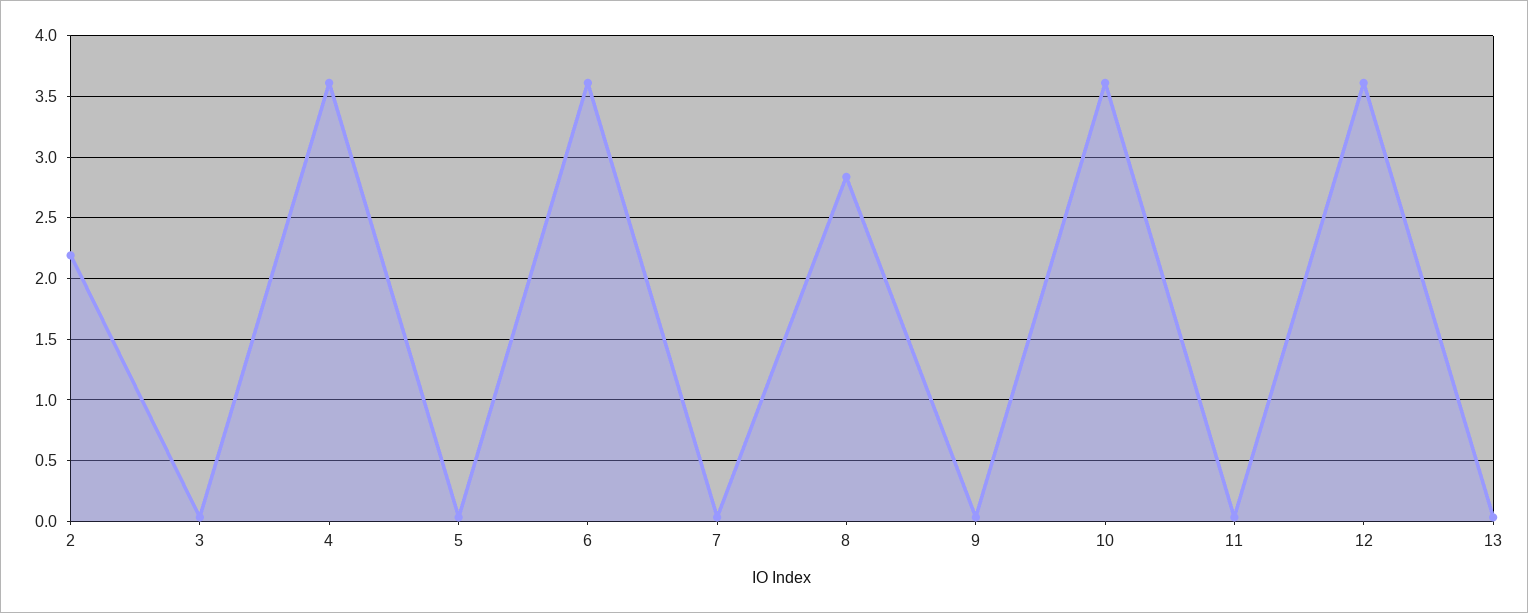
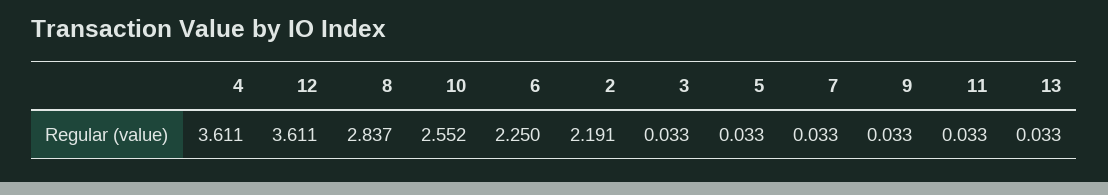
  {
    "2": 2.191,
    "3": 0.033,
    "4": 3.611,
    "5": 0.033,
-   "6": 3.6,
+   "6": 2.25,
    "7": 0.033,
    "8": 2.837,
    "9": 0.033,
-   "10": 3.6,
+   "10": 2.552,
    "11": 0.033,
    "12": 3.611,
    "13": 0.033
  }

